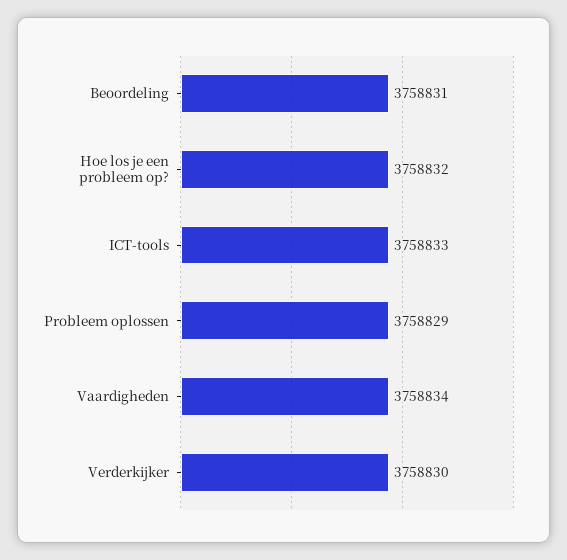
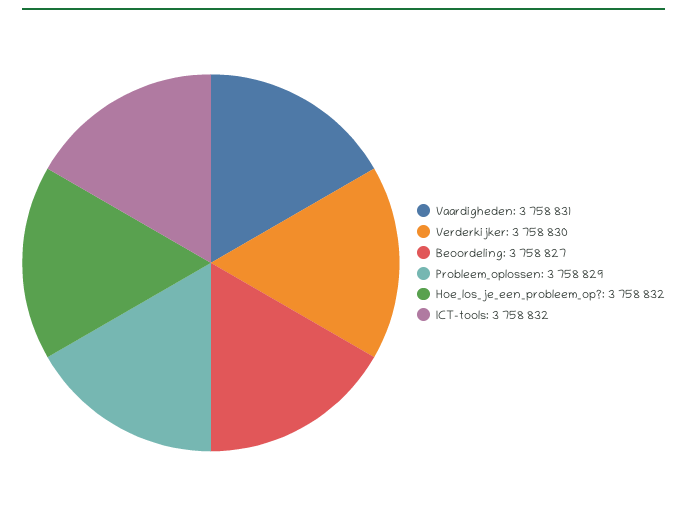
  {
-   "Beoordeling": 3758831,
+   "Beoordeling": 3758827,
    "Hoe los je een probleem op?": 3758832,
-   "ICT-tools": 3758833,
+   "ICT-tools": 3758832,
    "Probleem oplossen": 3758829,
-   "Vaardigheden": 3758834,
+   "Vaardigheden": 3758831,
    "Verderkijker": 3758830
  }

